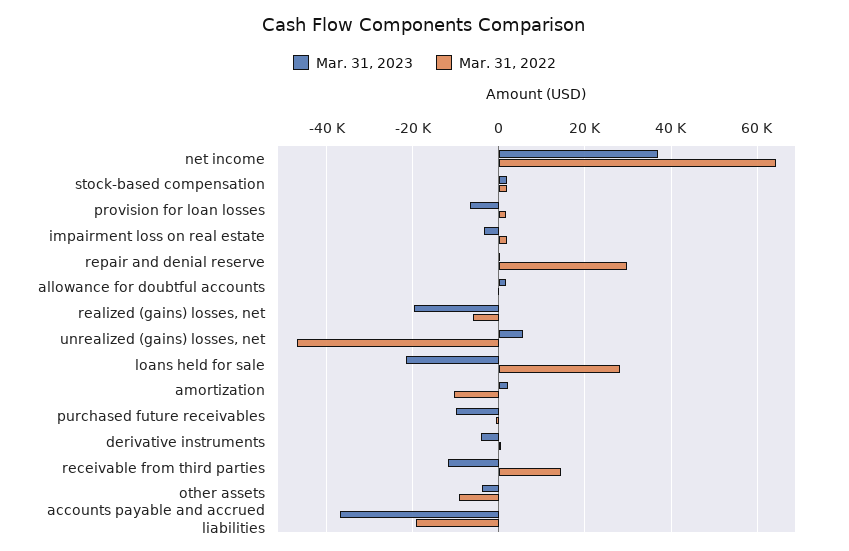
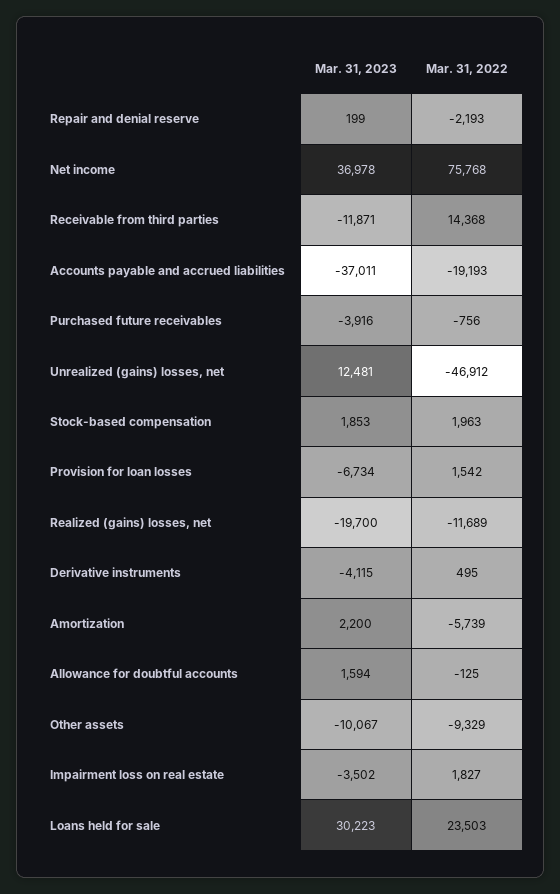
  {
    "Mar. 31, 2023": {
      "net income": 36978,
      "stock-based compensation": 1853,
      "provision for loan losses": -6734,
      "impairment loss on real estate": -3502,
      "repair and denial reserve": 199,
      "allowance for doubtful accounts": 1594,
      "realized (gains) losses, net": -19700,
-     "unrealized (gains) losses, net": 6000,
+     "unrealized (gains) losses, net": 12481,
-     "loans held for sale": -22000,
+     "loans held for sale": 30223,
      "amortization": 2200,
-     "purchased future receivables": -10000,
+     "purchased future receivables": -3916,
      "derivative instruments": -4115,
      "receivable from third parties": -11871,
-     "other assets": -4000,
+     "other assets": -10067,
      "accounts payable and accrued liabilities": -37011
    },
    "Mar. 31, 2022": {
-     "net income": 64000,
+     "net income": 75768,
      "stock-based compensation": 1963,
      "provision for loan losses": 1542,
      "impairment loss on real estate": 1827,
-     "repair and denial reserve": 30000,
+     "repair and denial reserve": -2193,
      "allowance for doubtful accounts": -125,
-     "realized (gains) losses, net": -6000,
+     "realized (gains) losses, net": -11689,
      "unrealized (gains) losses, net": -46912,
-     "loans held for sale": 28000,
+     "loans held for sale": 23503,
-     "amortization": -10000,
+     "amortization": -5739,
      "purchased future receivables": -756,
      "derivative instruments": 495,
      "receivable from third parties": 14368,
      "other assets": -9329,
      "accounts payable and accrued liabilities": -19193
    }
  }

